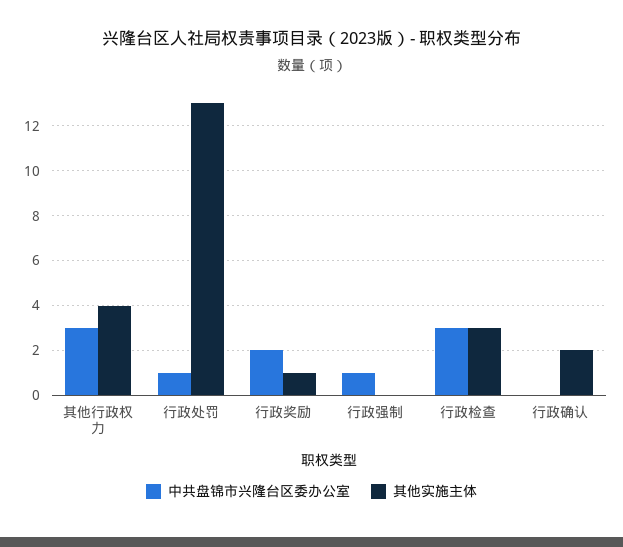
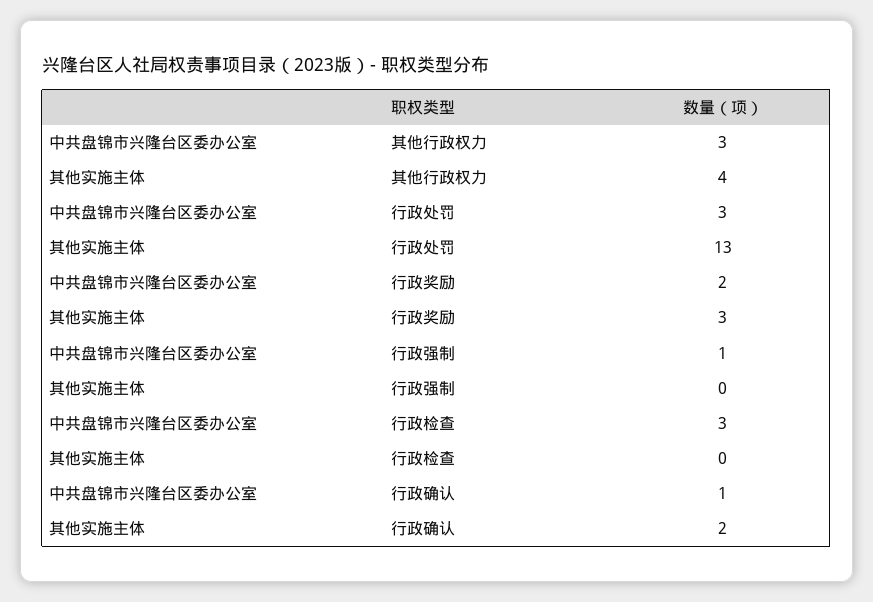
  {
    "中共盘锦市兴隆台区委办公室": {
      "其他行政权力": 3,
-     "行政处罚": 1,
+     "行政处罚": 3,
      "行政奖励": 2,
      "行政强制": 1,
      "行政检查": 3,
-     "行政确认": 0
+     "行政确认": 1
    },
    "其他实施主体": {
      "其他行政权力": 4,
      "行政处罚": 13,
-     "行政奖励": 1,
+     "行政奖励": 3,
      "行政强制": 0,
-     "行政检查": 3,
+     "行政检查": 0,
      "行政确认": 2
    }
  }

